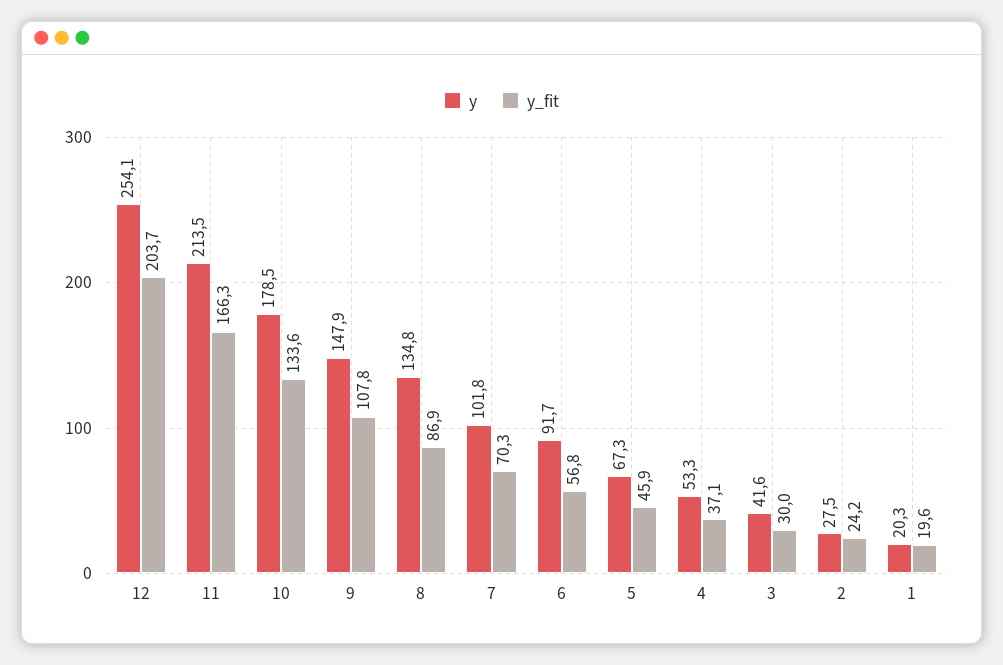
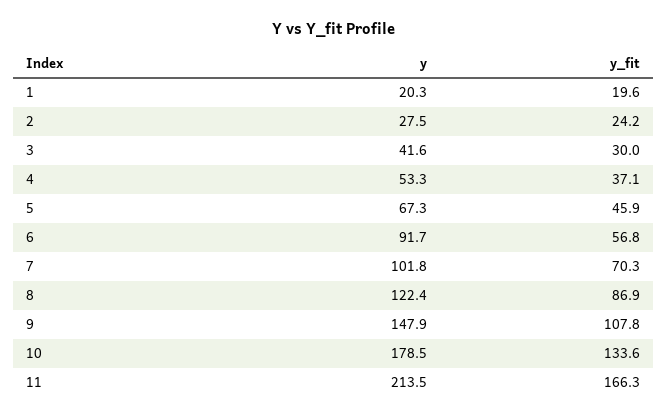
  {
    "y": {
-     "12": 254.1,
      "11": 213.5,
      "10": 178.5,
      "9": 147.9,
-     "8": 134.8,
+     "8": 122.4,
      "7": 101.8,
      "6": 91.7,
      "5": 67.3,
      "4": 53.3,
      "3": 41.6,
      "2": 27.5,
      "1": 20.3
    },
    "y_fit": {
-     "12": 203.7,
      "11": 166.3,
      "10": 133.6,
      "9": 107.8,
      "8": 86.9,
      "7": 70.3,
      "6": 56.8,
      "5": 45.9,
      "4": 37.1,
      "3": 30,
      "2": 24.2,
      "1": 19.6
    }
  }

